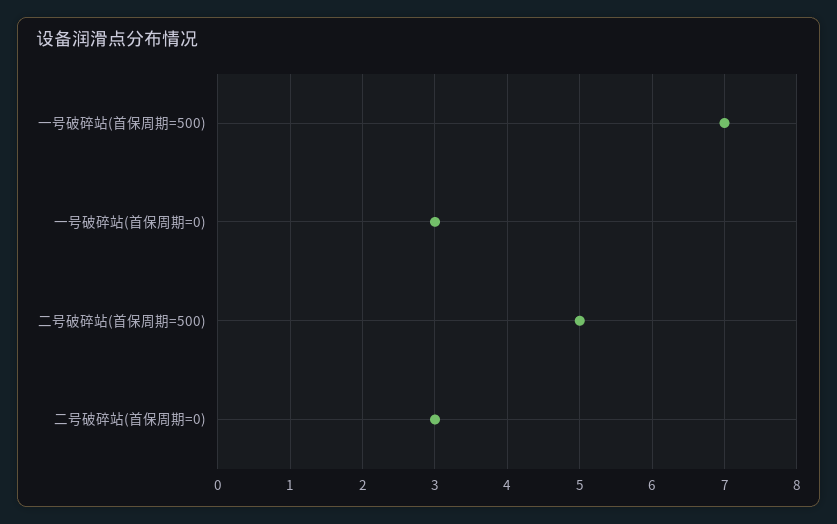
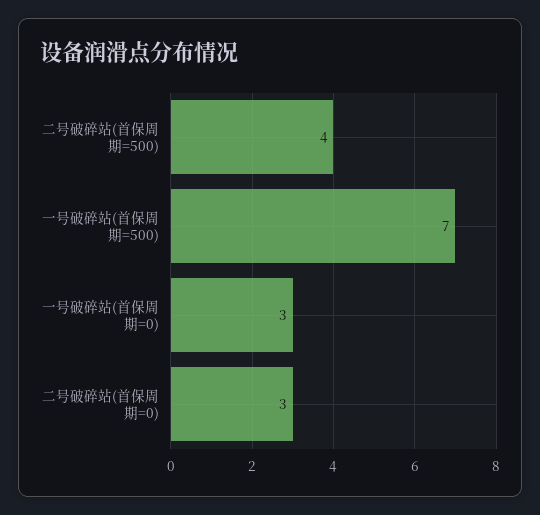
  {
    "一号破碎站(首保周期=500)": 7,
    "一号破碎站(首保周期=0)": 3,
-   "二号破碎站(首保周期=500)": 5,
+   "二号破碎站(首保周期=500)": 4,
    "二号破碎站(首保周期=0)": 3
  }

